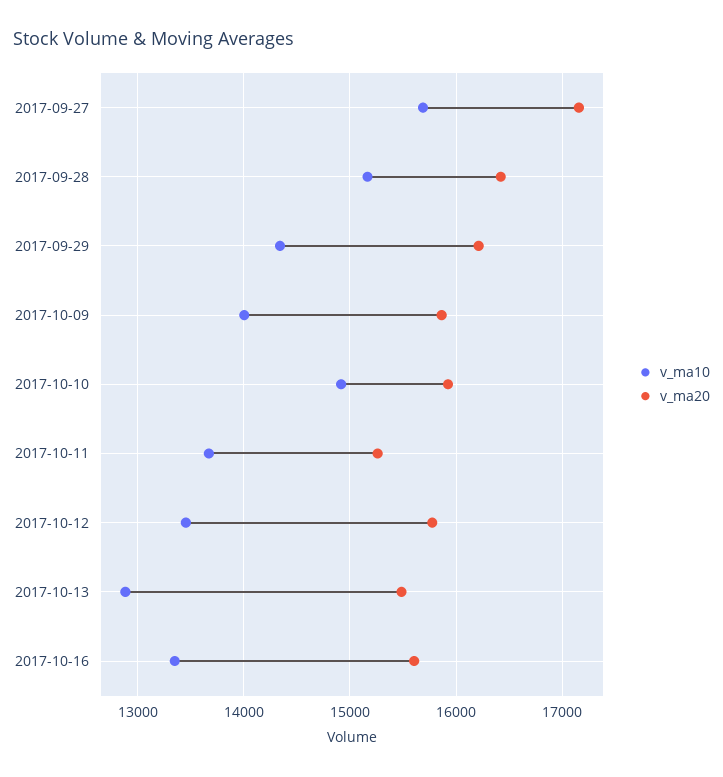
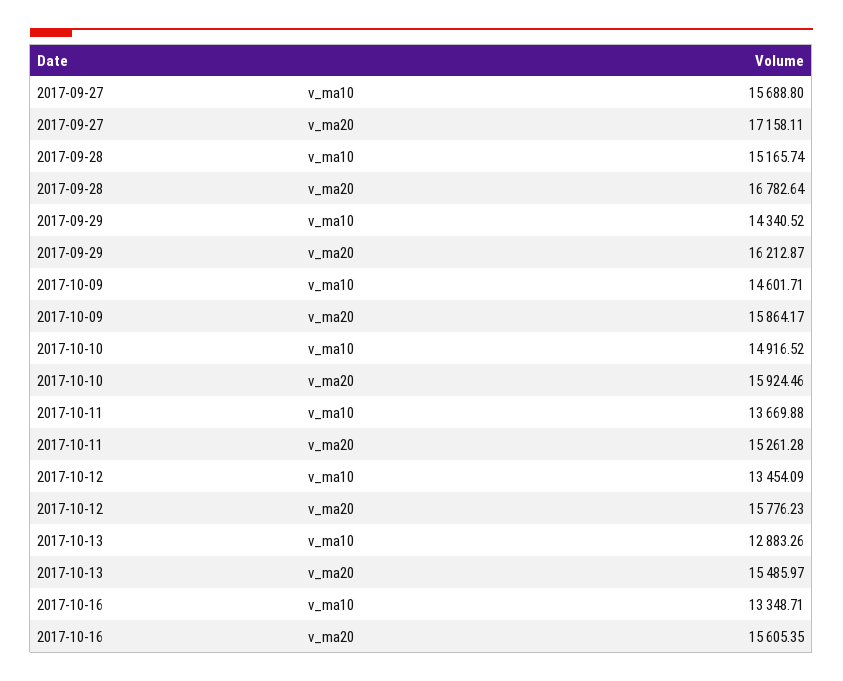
  {
    "v_ma10": {
      "2017-09-27": 15688.8,
      "2017-09-28": 15165.74,
      "2017-09-29": 14340.52,
-     "2017-10-09": 14000,
+     "2017-10-09": 14601.71,
      "2017-10-10": 14916.52,
      "2017-10-11": 13669.88,
      "2017-10-12": 13454.09,
      "2017-10-13": 12883.26,
      "2017-10-16": 13348.71
    },
    "v_ma20": {
      "2017-09-27": 17158.11,
-     "2017-09-28": 16400,
+     "2017-09-28": 16782.64,
      "2017-09-29": 16212.87,
      "2017-10-09": 15864.17,
      "2017-10-10": 15924.46,
      "2017-10-11": 15261.28,
      "2017-10-12": 15776.23,
      "2017-10-13": 15485.97,
      "2017-10-16": 15605.35
    }
  }

